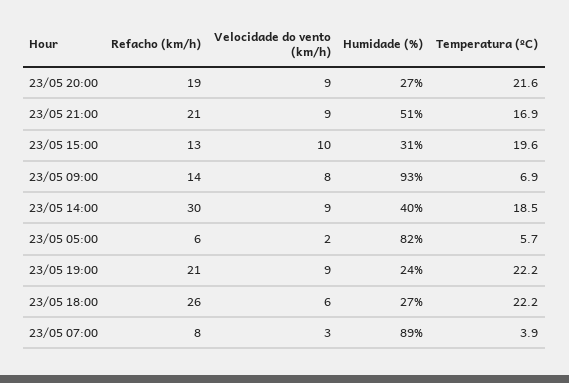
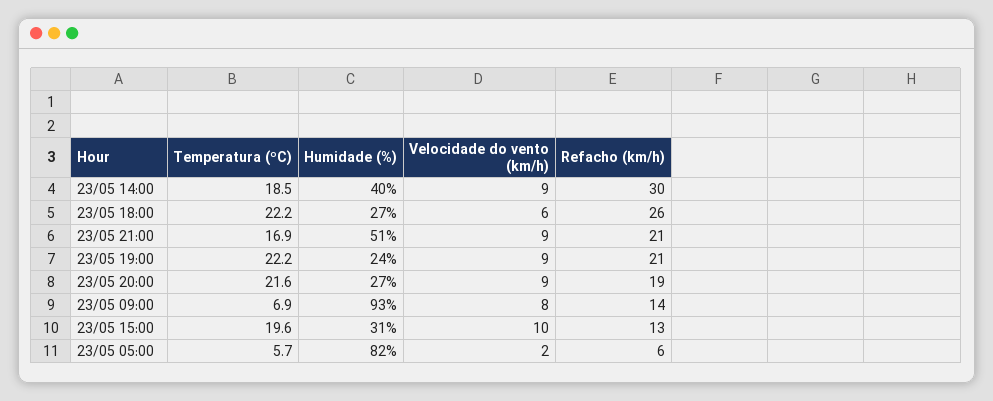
  {
    "Refacho (km/h)": {
      "23/05 20:00": 19,
      "23/05 21:00": 21,
      "23/05 15:00": 13,
      "23/05 09:00": 14,
      "23/05 14:00": 30,
      "23/05 05:00": 6,
      "23/05 19:00": 21,
-     "23/05 18:00": 26,
+     "23/05 18:00": 26
-     "23/05 07:00": 8
    },
    "Velocidade do vento (km/h)": {
      "23/05 20:00": 9,
      "23/05 21:00": 9,
      "23/05 15:00": 10,
      "23/05 09:00": 8,
      "23/05 14:00": 9,
      "23/05 05:00": 2,
      "23/05 19:00": 9,
-     "23/05 18:00": 6,
+     "23/05 18:00": 6
-     "23/05 07:00": 3
    },
    "Humidade (%)": {
      "23/05 20:00": 27,
      "23/05 21:00": 51,
      "23/05 15:00": 31,
      "23/05 09:00": 93,
      "23/05 14:00": 40,
      "23/05 05:00": 82,
      "23/05 19:00": 24,
-     "23/05 18:00": 27,
+     "23/05 18:00": 27
-     "23/05 07:00": 89
    },
    "Temperatura (ºC)": {
      "23/05 20:00": 21.6,
      "23/05 21:00": 16.9,
      "23/05 15:00": 19.6,
      "23/05 09:00": 6.9,
      "23/05 14:00": 18.5,
      "23/05 05:00": 5.7,
      "23/05 19:00": 22.2,
-     "23/05 18:00": 22.2,
+     "23/05 18:00": 22.2
-     "23/05 07:00": 3.9
    }
  }

